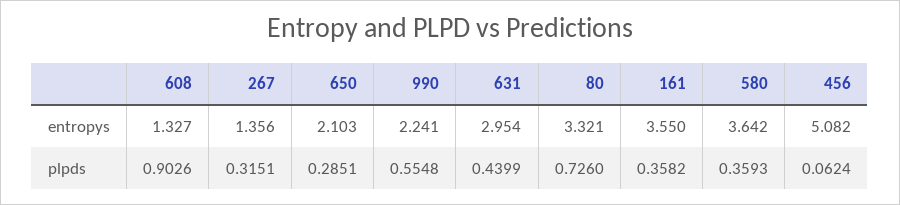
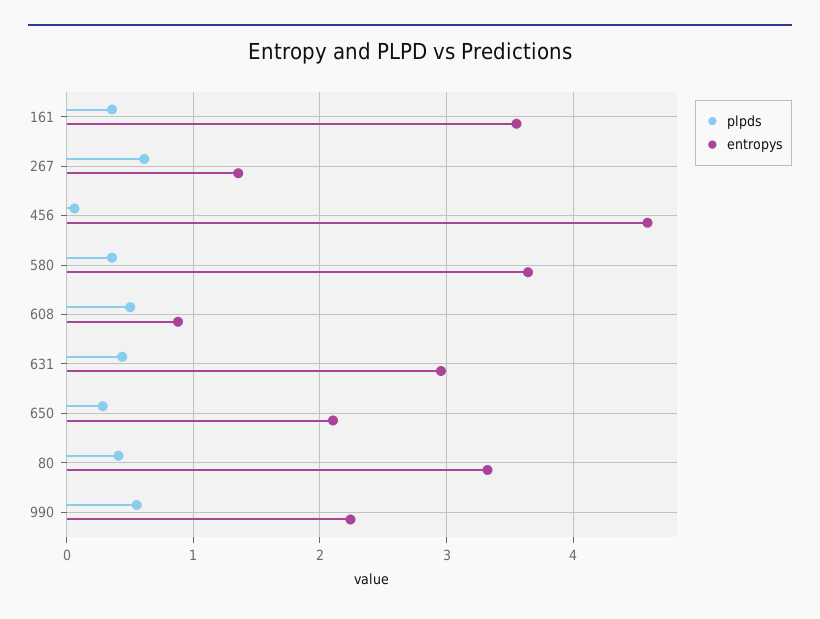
  {
    "entropys": {
-     "608": 1.327,
+     "608": 0.9,
      "267": 1.356,
      "650": 2.103,
      "990": 2.241,
      "631": 2.954,
      "80": 3.321,
      "161": 3.55,
      "580": 3.642,
-     "456": 5.082
+     "456": 4.6
    },
    "plpds": {
-     "608": 0.9026,
+     "608": 0.5,
-     "267": 0.3151,
+     "267": 0.6,
      "650": 0.2851,
      "990": 0.5548,
      "631": 0.4399,
-     "80": 0.726,
+     "80": 0.4,
      "161": 0.3582,
      "580": 0.3593,
      "456": 0.0624
    }
  }

